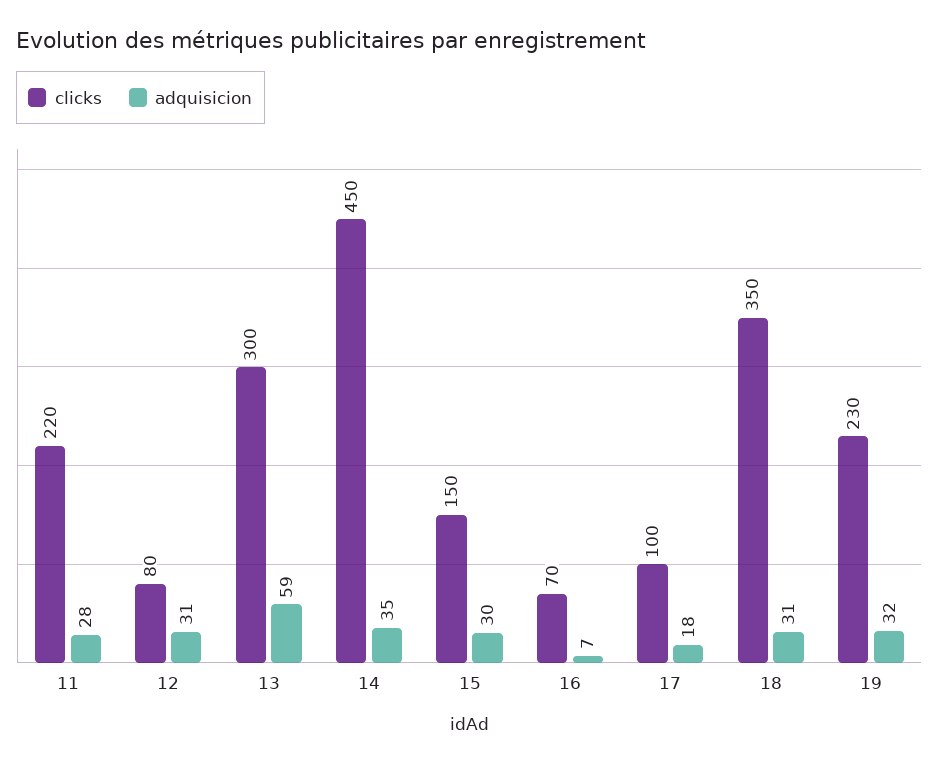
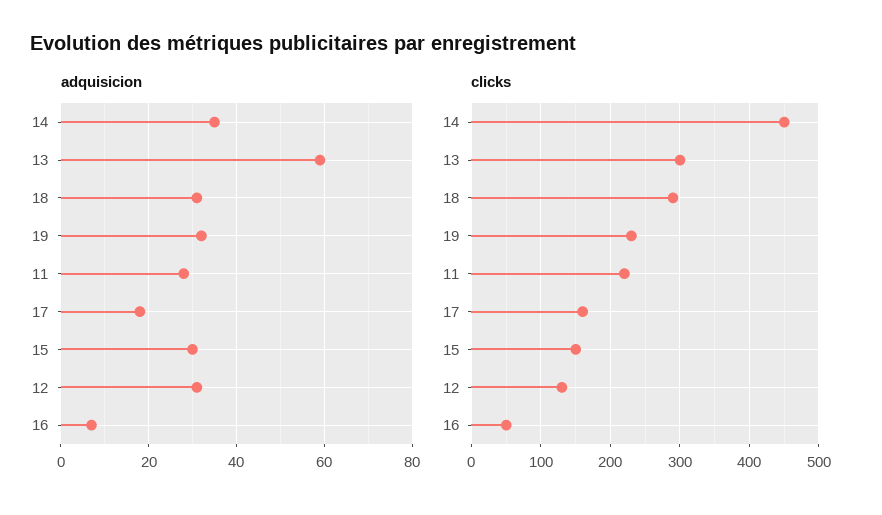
  {
    "clicks": {
      "11": 220,
-     "12": 80,
+     "12": 130,
      "13": 300,
      "14": 450,
      "15": 150,
-     "16": 70,
+     "16": 50,
-     "17": 100,
+     "17": 160,
-     "18": 350,
+     "18": 290,
      "19": 230
    },
    "adquisicion": {
      "11": 28,
      "12": 31,
      "13": 59,
      "14": 35,
      "15": 30,
      "16": 7,
      "17": 18,
      "18": 31,
      "19": 32
    }
  }

